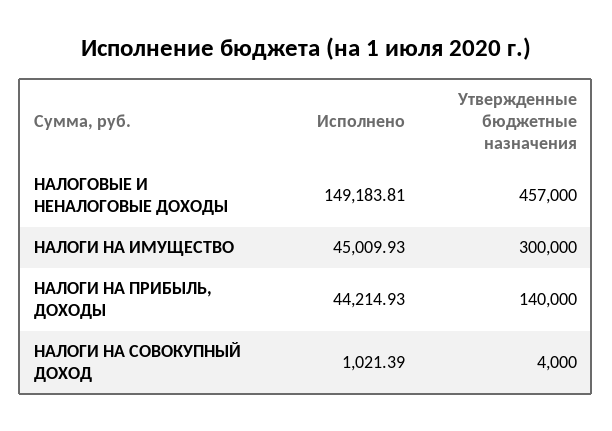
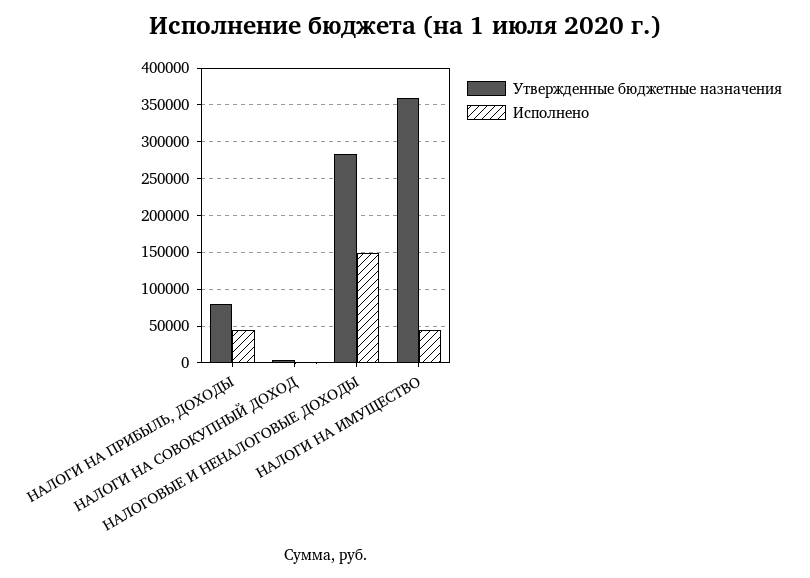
  {
    "Исполнено": {
      "НАЛОГОВЫЕ И НЕНАЛОГОВЫЕ ДОХОДЫ": 149183.81,
      "НАЛОГИ НА ИМУЩЕСТВО": 45009.93,
      "НАЛОГИ НА ПРИБЫЛЬ, ДОХОДЫ": 44214.93,
      "НАЛОГИ НА СОВОКУПНЫЙ ДОХОД": 1021.39
    },
    "Утвержденные бюджетные назначения": {
-     "НАЛОГОВЫЕ И НЕНАЛОГОВЫЕ ДОХОДЫ": 457000,
+     "НАЛОГОВЫЕ И НЕНАЛОГОВЫЕ ДОХОДЫ": 280000,
-     "НАЛОГИ НА ИМУЩЕСТВО": 300000,
+     "НАЛОГИ НА ИМУЩЕСТВО": 360000,
-     "НАЛОГИ НА ПРИБЫЛЬ, ДОХОДЫ": 140000,
+     "НАЛОГИ НА ПРИБЫЛЬ, ДОХОДЫ": 80000,
      "НАЛОГИ НА СОВОКУПНЫЙ ДОХОД": 4000
    }
  }

